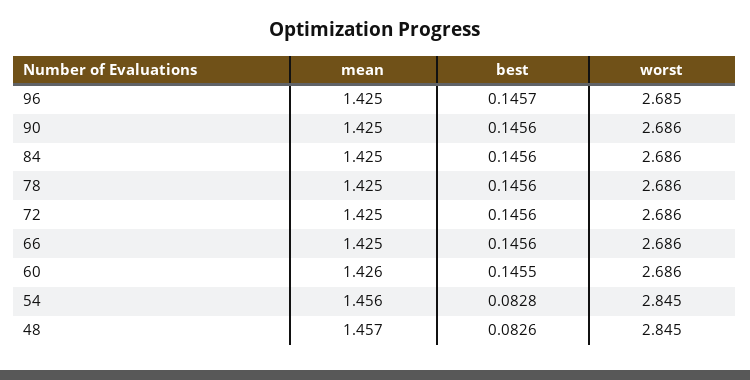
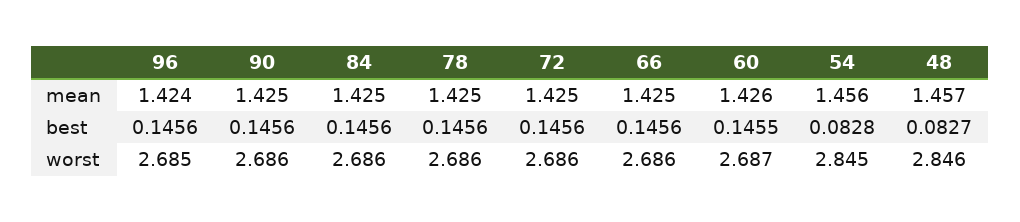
  {
    "mean": {
-     "96": 1.425,
+     "96": 1.424,
      "90": 1.425,
      "84": 1.425,
      "78": 1.425,
      "72": 1.425,
      "66": 1.425,
      "60": 1.426,
      "54": 1.456,
      "48": 1.457
    },
    "best": {
-     "96": 0.1457,
+     "96": 0.1456,
      "90": 0.1456,
      "84": 0.1456,
      "78": 0.1456,
      "72": 0.1456,
      "66": 0.1456,
      "60": 0.1455,
      "54": 0.0828,
-     "48": 0.0826
+     "48": 0.0827
    },
    "worst": {
      "96": 2.685,
      "90": 2.686,
      "84": 2.686,
      "78": 2.686,
      "72": 2.686,
      "66": 2.686,
-     "60": 2.686,
+     "60": 2.687,
      "54": 2.845,
-     "48": 2.845
+     "48": 2.846
    }
  }

